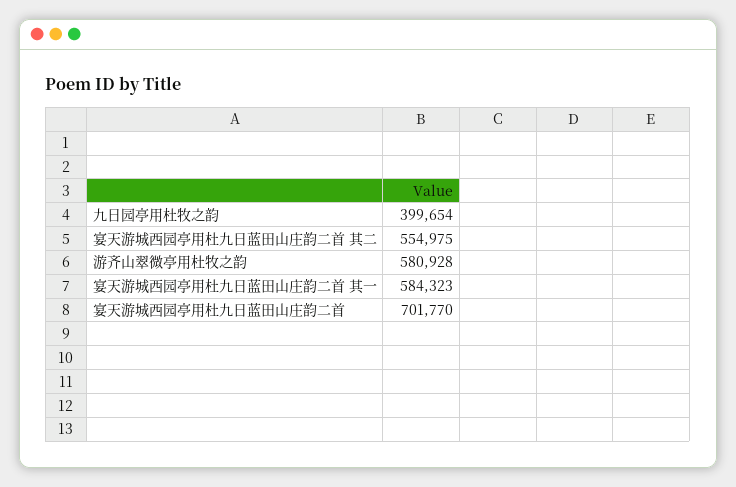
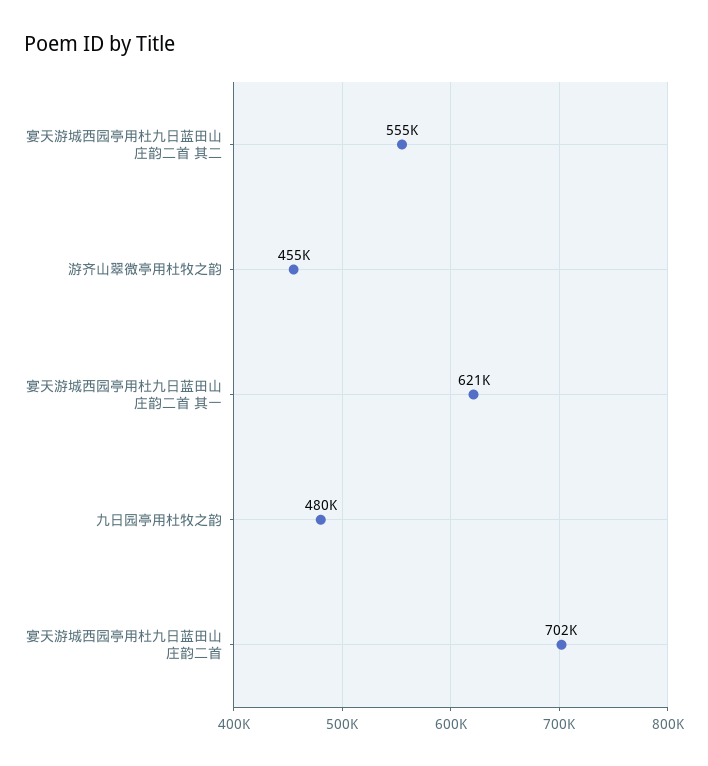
  {
-   "九日园亭用杜牧之韵": 399654,
+   "九日园亭用杜牧之韵": 480000,
    "宴天游城西园亭用杜九日蓝田山庄韵二首 其二": 554975,
-   "游齐山翠微亭用杜牧之韵": 580928,
+   "游齐山翠微亭用杜牧之韵": 455000,
-   "宴天游城西园亭用杜九日蓝田山庄韵二首 其一": 584323,
+   "宴天游城西园亭用杜九日蓝田山庄韵二首 其一": 621000,
    "宴天游城西园亭用杜九日蓝田山庄韵二首": 701770
  }

